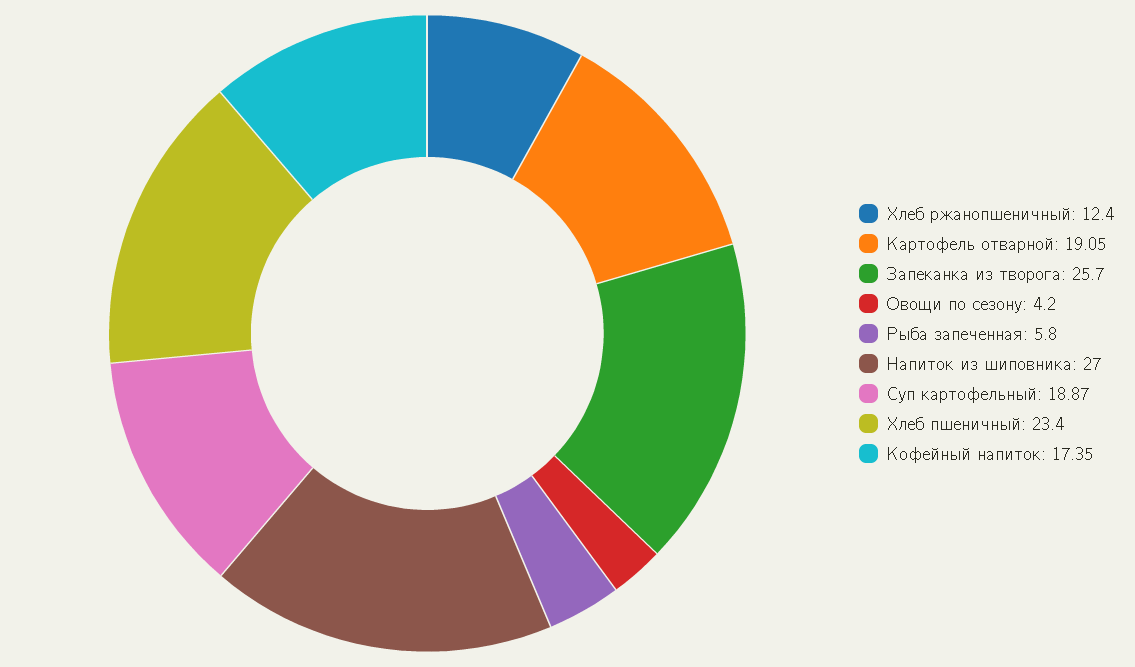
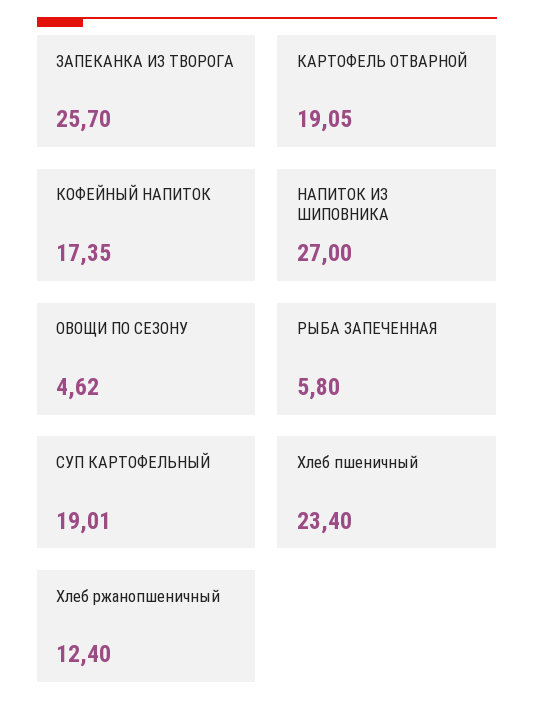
  {
    "Хлеб ржанопшеничный": 12.4,
    "Картофель отварной": 19.05,
    "Запеканка из творога": 25.7,
-   "Овощи по сезону": 4.2,
+   "Овощи по сезону": 4.62,
    "Рыба запеченная": 5.8,
    "Напиток из шиповника": 27,
-   "Суп картофельный": 18.87,
+   "Суп картофельный": 19.01,
    "Хлеб пшеничный": 23.4,
    "Кофейный напиток": 17.35
  }

